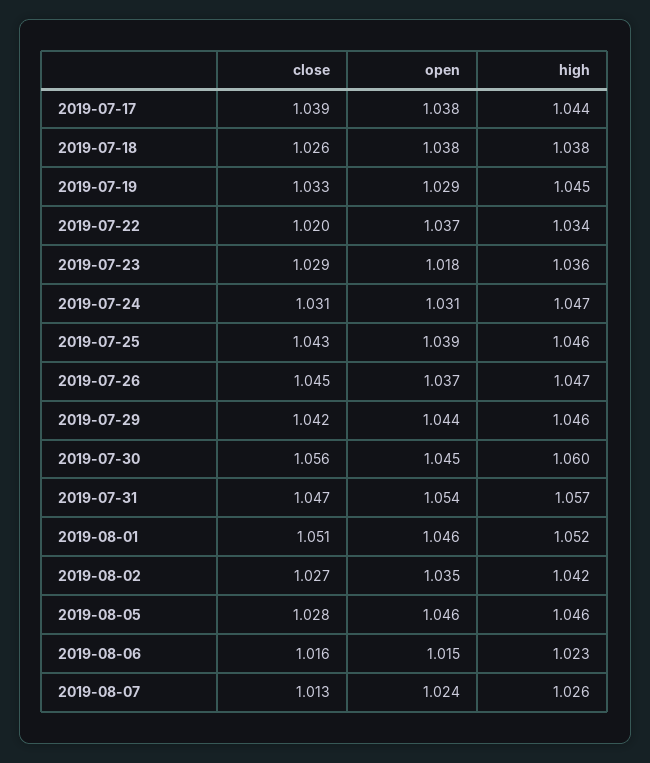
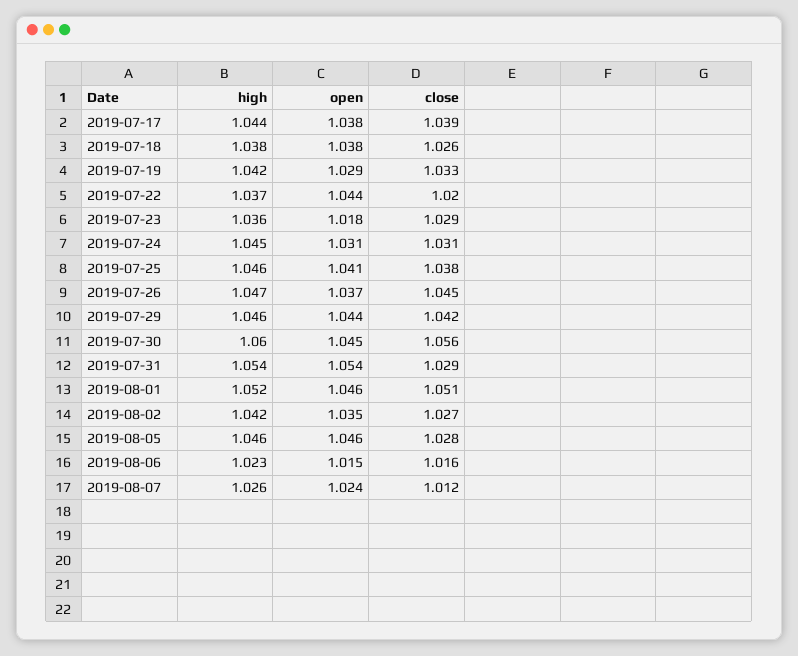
  {
    "close": {
      "2019-07-17": 1.039,
      "2019-07-18": 1.026,
      "2019-07-19": 1.033,
      "2019-07-22": 1.02,
      "2019-07-23": 1.029,
      "2019-07-24": 1.031,
-     "2019-07-25": 1.043,
+     "2019-07-25": 1.038,
      "2019-07-26": 1.045,
      "2019-07-29": 1.042,
      "2019-07-30": 1.056,
-     "2019-07-31": 1.047,
+     "2019-07-31": 1.029,
      "2019-08-01": 1.051,
      "2019-08-02": 1.027,
      "2019-08-05": 1.028,
      "2019-08-06": 1.016,
-     "2019-08-07": 1.013
+     "2019-08-07": 1.012
    },
    "open": {
      "2019-07-17": 1.038,
      "2019-07-18": 1.038,
      "2019-07-19": 1.029,
-     "2019-07-22": 1.037,
+     "2019-07-22": 1.044,
      "2019-07-23": 1.018,
      "2019-07-24": 1.031,
-     "2019-07-25": 1.039,
+     "2019-07-25": 1.041,
      "2019-07-26": 1.037,
      "2019-07-29": 1.044,
      "2019-07-30": 1.045,
      "2019-07-31": 1.054,
      "2019-08-01": 1.046,
      "2019-08-02": 1.035,
      "2019-08-05": 1.046,
      "2019-08-06": 1.015,
      "2019-08-07": 1.024
    },
    "high": {
      "2019-07-17": 1.044,
      "2019-07-18": 1.038,
-     "2019-07-19": 1.045,
+     "2019-07-19": 1.042,
-     "2019-07-22": 1.034,
+     "2019-07-22": 1.037,
      "2019-07-23": 1.036,
-     "2019-07-24": 1.047,
+     "2019-07-24": 1.045,
      "2019-07-25": 1.046,
      "2019-07-26": 1.047,
      "2019-07-29": 1.046,
      "2019-07-30": 1.06,
-     "2019-07-31": 1.057,
+     "2019-07-31": 1.054,
      "2019-08-01": 1.052,
      "2019-08-02": 1.042,
      "2019-08-05": 1.046,
      "2019-08-06": 1.023,
      "2019-08-07": 1.026
    }
  }

